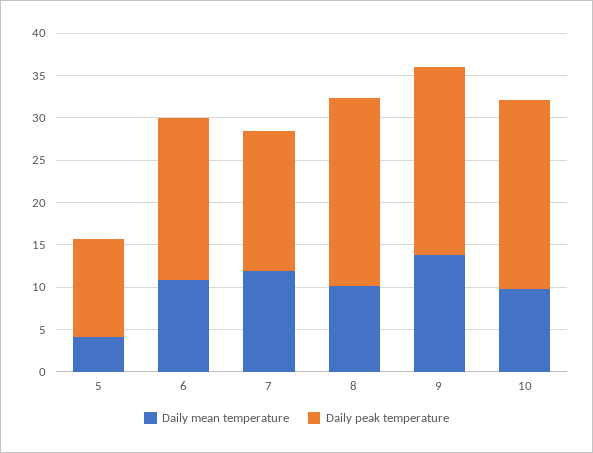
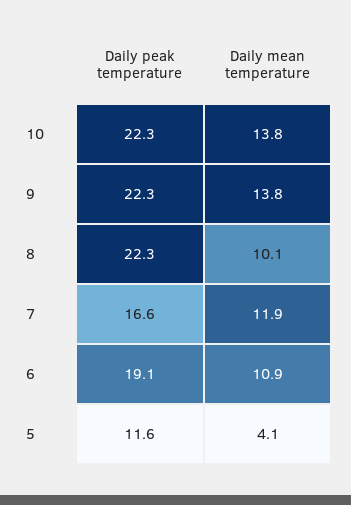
  {
    "Daily mean temperature": {
      "5": 4.1,
      "6": 10.9,
      "7": 11.9,
      "8": 10.1,
      "9": 13.8,
-     "10": 10
+     "10": 13.8
    },
    "Daily peak temperature": {
      "5": 11.6,
      "6": 19.1,
      "7": 16.6,
      "8": 22.3,
      "9": 22.3,
      "10": 22.3
    }
  }

